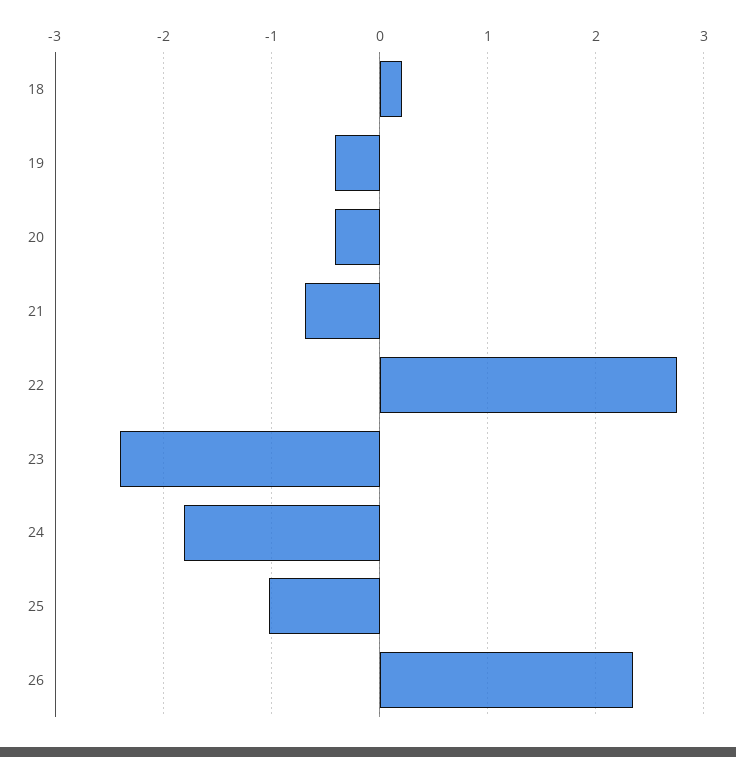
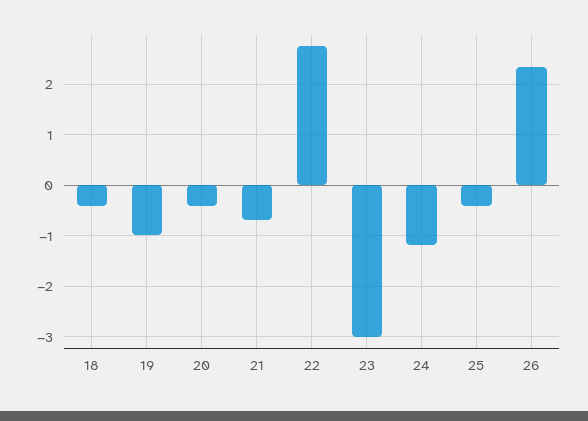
  {
-   "18": 0.2,
+   "18": -0.4,
-   "19": -0.4,
+   "19": -1,
    "20": -0.4,
    "21": -0.7,
    "22": 2.8,
-   "23": -2.4,
+   "23": -3,
-   "24": -1.8,
+   "24": -1.2,
-   "25": -1,
+   "25": -0.4,
    "26": 2.3
  }

